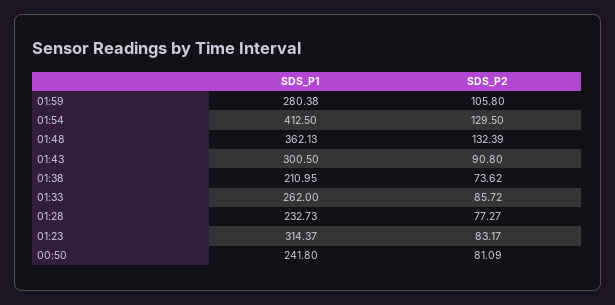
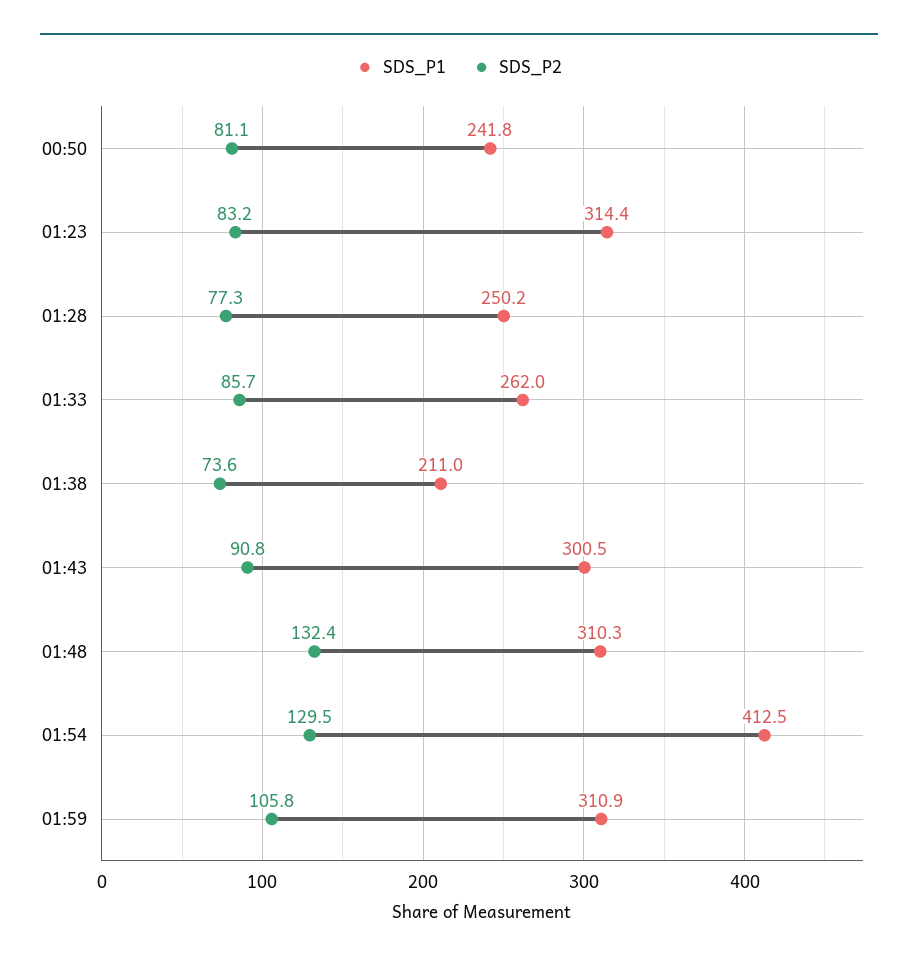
  {
    "SDS_P1": {
-     "01:59": 280.38,
+     "01:59": 310.9,
      "01:54": 412.5,
-     "01:48": 362.13,
+     "01:48": 310.3,
      "01:43": 300.5,
      "01:38": 210.95,
      "01:33": 262,
-     "01:28": 232.73,
+     "01:28": 250.2,
      "01:23": 314.37,
      "00:50": 241.8
    },
    "SDS_P2": {
      "01:59": 105.8,
      "01:54": 129.5,
      "01:48": 132.39,
      "01:43": 90.8,
      "01:38": 73.62,
      "01:33": 85.72,
      "01:28": 77.27,
      "01:23": 83.17,
      "00:50": 81.09
    }
  }

